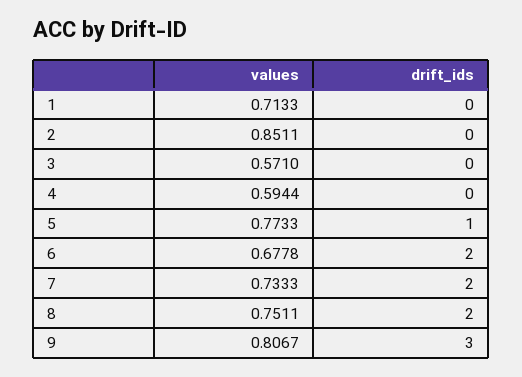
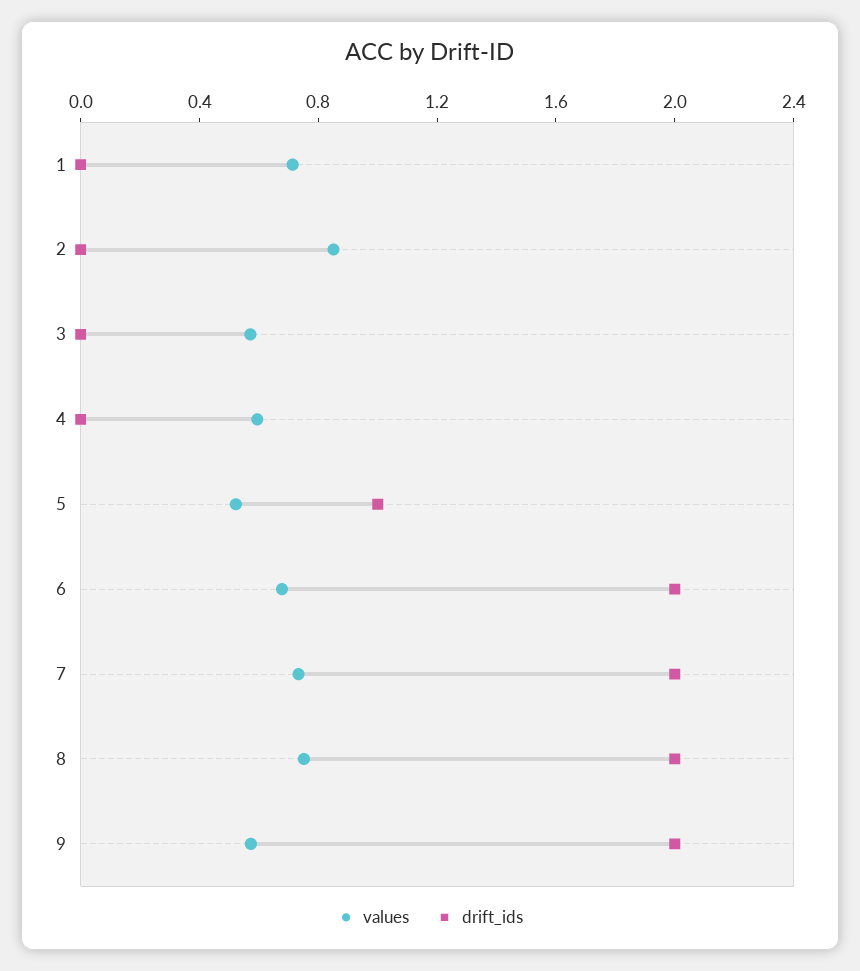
  {
    "values": {
      "1": 0.7133,
      "2": 0.8511,
      "3": 0.571,
      "4": 0.5944,
-     "5": 0.7733,
+     "5": 0.5,
      "6": 0.6778,
      "7": 0.7333,
      "8": 0.7511,
-     "9": 0.8067
+     "9": 0.6
    },
    "drift_ids": {
      "1": 0,
      "2": 0,
      "3": 0,
      "4": 0,
      "5": 1,
      "6": 2,
      "7": 2,
      "8": 2,
-     "9": 3
+     "9": 2
    }
  }

